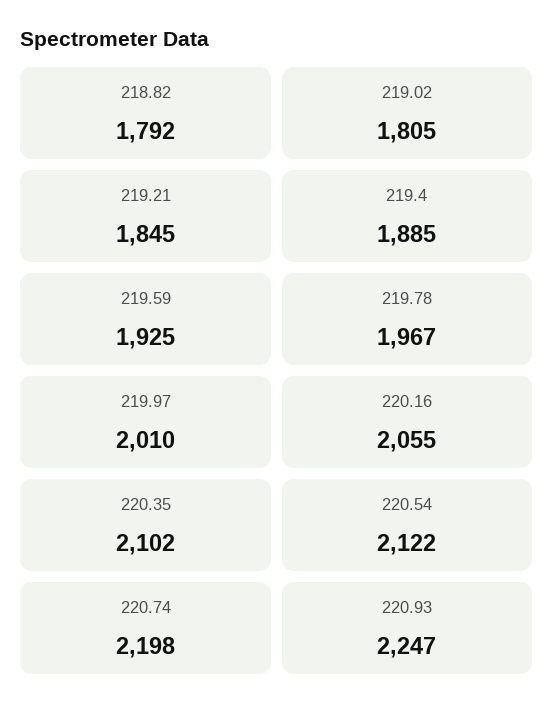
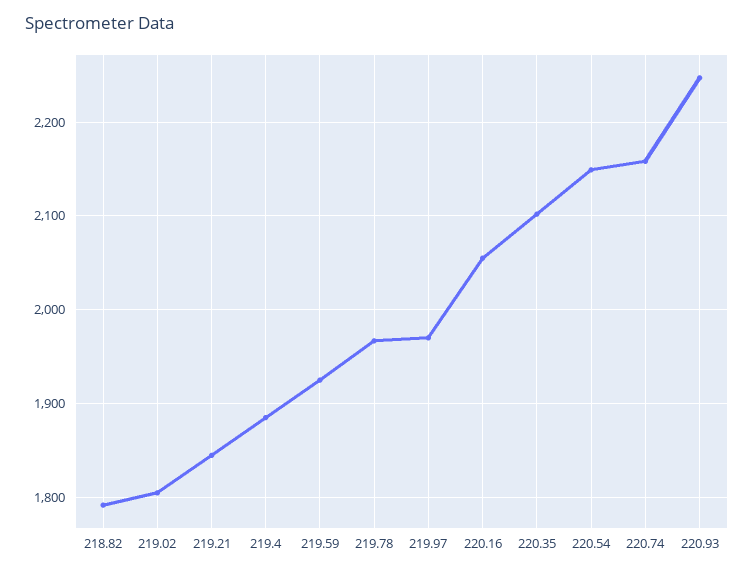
  {
    "218.82": 1792,
    "219.02": 1805,
    "219.21": 1845,
    "219.4": 1885,
    "219.59": 1925,
    "219.78": 1967,
-   "219.97": 2010,
+   "219.97": 1970,
    "220.16": 2055,
    "220.35": 2102,
-   "220.54": 2122,
+   "220.54": 2150,
-   "220.74": 2198,
+   "220.74": 2160,
    "220.93": 2247
  }

